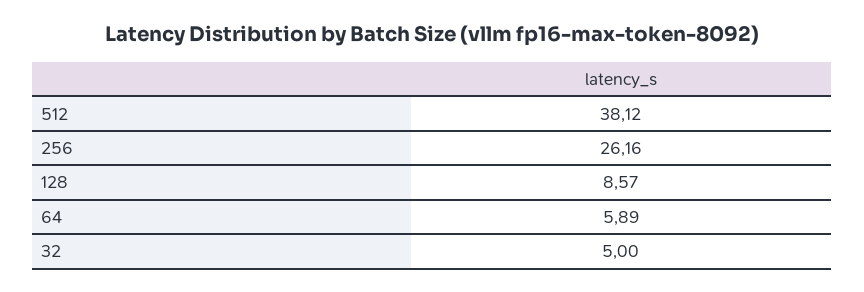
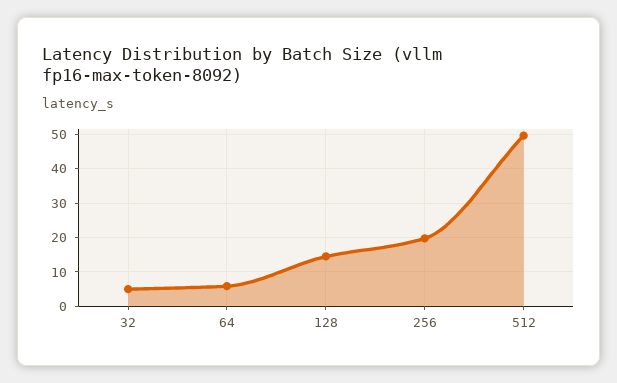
  {
-   "512": 38.12,
+   "512": 50,
-   "256": 26.16,
+   "256": 20,
-   "128": 8.57,
+   "128": 14,
    "64": 5.89,
    "32": 5
  }

